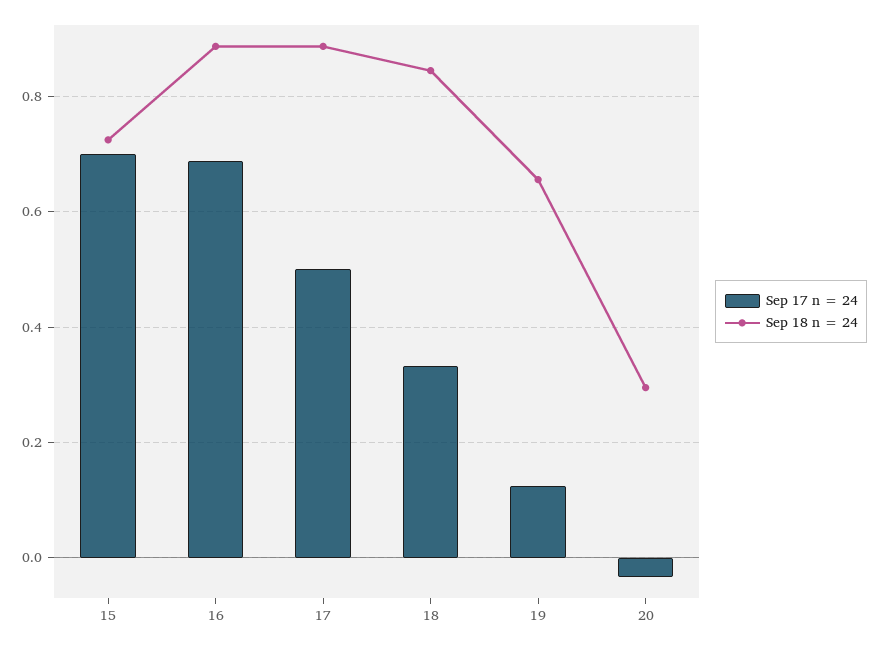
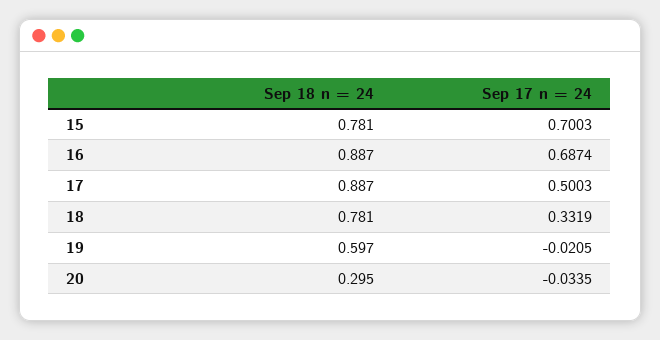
  {
    "Sep 17 n = 24": {
      "15": 0.7003,
      "16": 0.6874,
      "17": 0.5003,
      "18": 0.3319,
-     "19": 0.12,
+     "19": -0.0205,
      "20": -0.0335
    },
    "Sep 18 n = 24": {
-     "15": 0.72,
+     "15": 0.781,
      "16": 0.887,
      "17": 0.887,
-     "18": 0.84,
+     "18": 0.781,
-     "19": 0.66,
+     "19": 0.597,
      "20": 0.295
    }
  }

